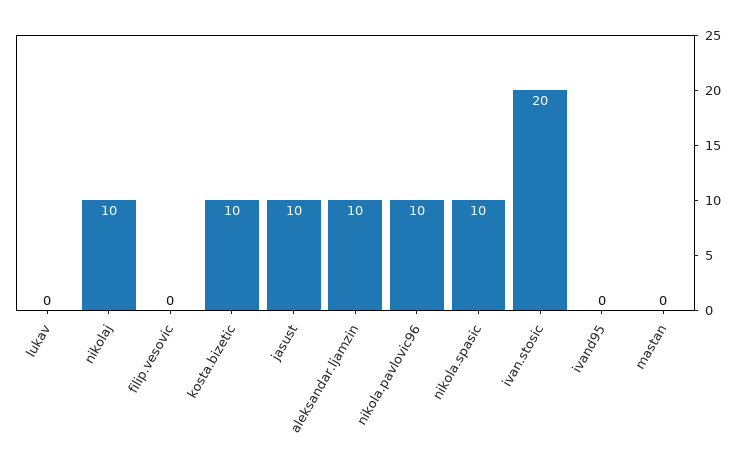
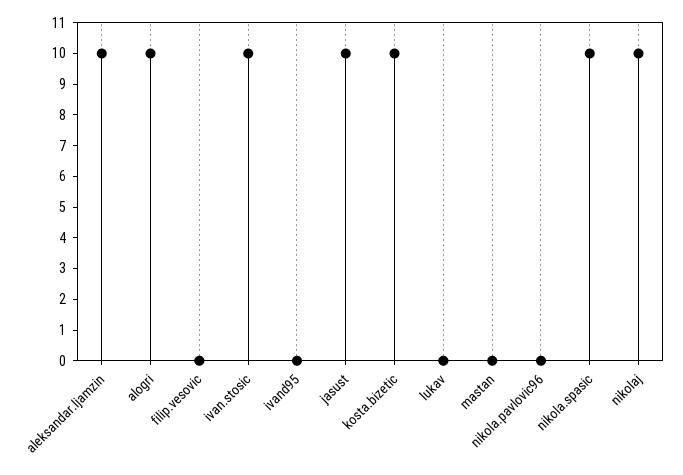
  {
    "lukav": 0,
    "nikolaj": 10,
    "filip.vesovic": 0,
    "kosta.bizetic": 10,
    "jasust": 10,
    "aleksandar.ljamzin": 10,
-   "nikola.pavlovic96": 10,
+   "nikola.pavlovic96": 0,
    "nikola.spasic": 10,
-   "ivan.stosic": 20,
+   "ivan.stosic": 10,
    "ivand95": 0,
-   "mastan": 0
+   "mastan": 0,
+   "alogri": 10
  }

